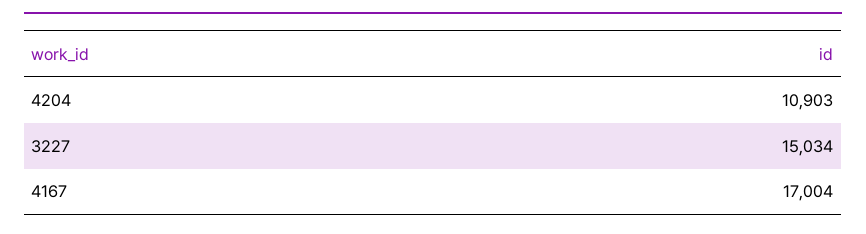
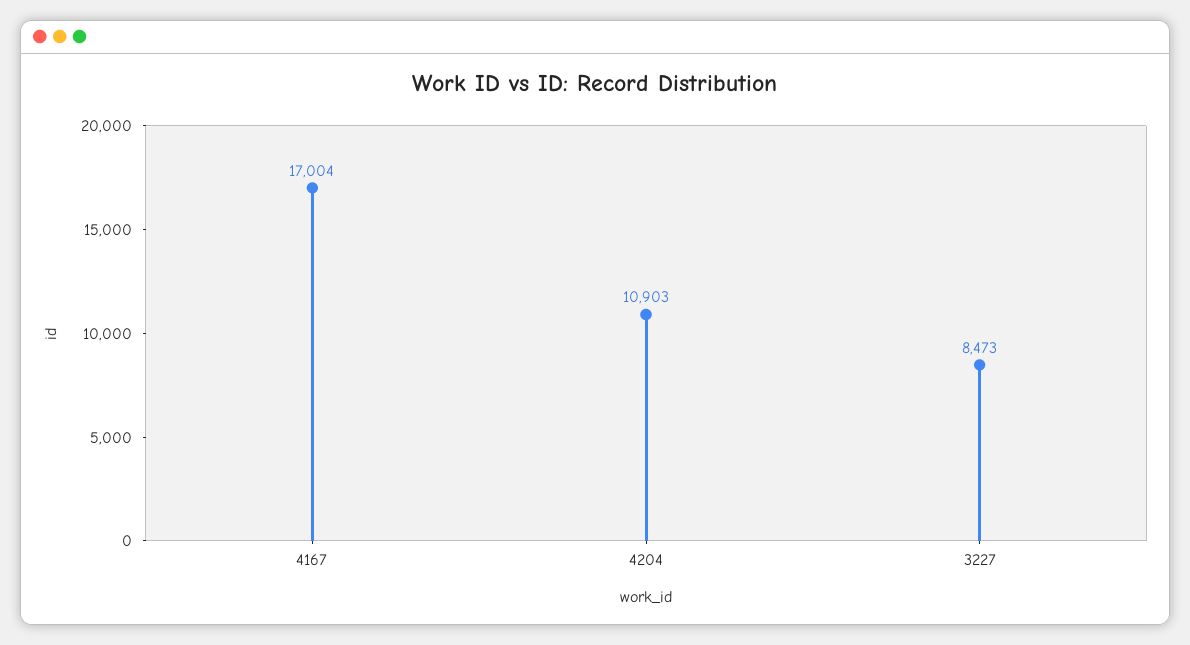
  {
    "4204": 10903,
-   "3227": 15034,
+   "3227": 8473,
    "4167": 17004
  }

